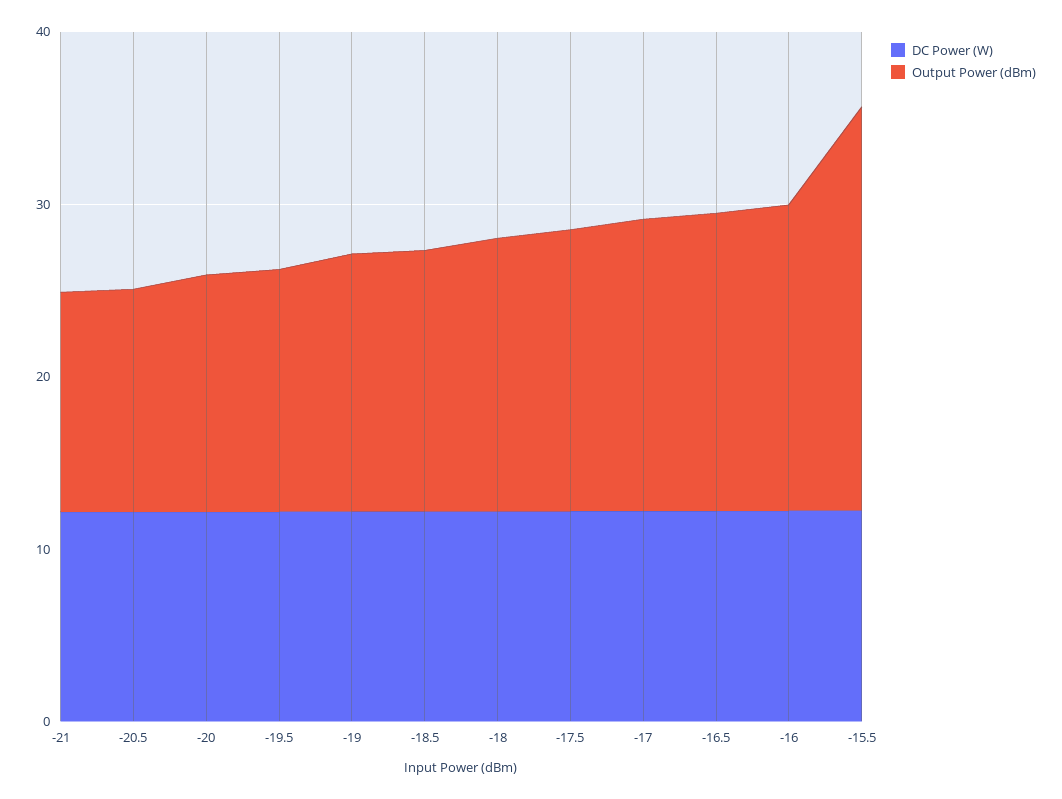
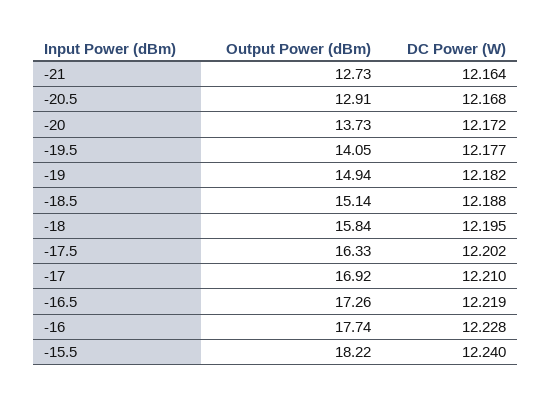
  {
    "DC Power (W)": {
      "-21": 12.164,
      "-20.5": 12.168,
      "-20": 12.172,
      "-19.5": 12.177,
      "-19": 12.182,
      "-18.5": 12.188,
      "-18": 12.195,
      "-17.5": 12.202,
      "-17": 12.21,
      "-16.5": 12.219,
      "-16": 12.228,
      "-15.5": 12.24
    },
    "Output Power (dBm)": {
      "-21": 12.73,
      "-20.5": 12.91,
      "-20": 13.73,
      "-19.5": 14.05,
      "-19": 14.94,
      "-18.5": 15.14,
      "-18": 15.84,
      "-17.5": 16.33,
      "-17": 16.92,
      "-16.5": 17.26,
      "-16": 17.74,
-     "-15.5": 24
+     "-15.5": 18.22
    }
  }

